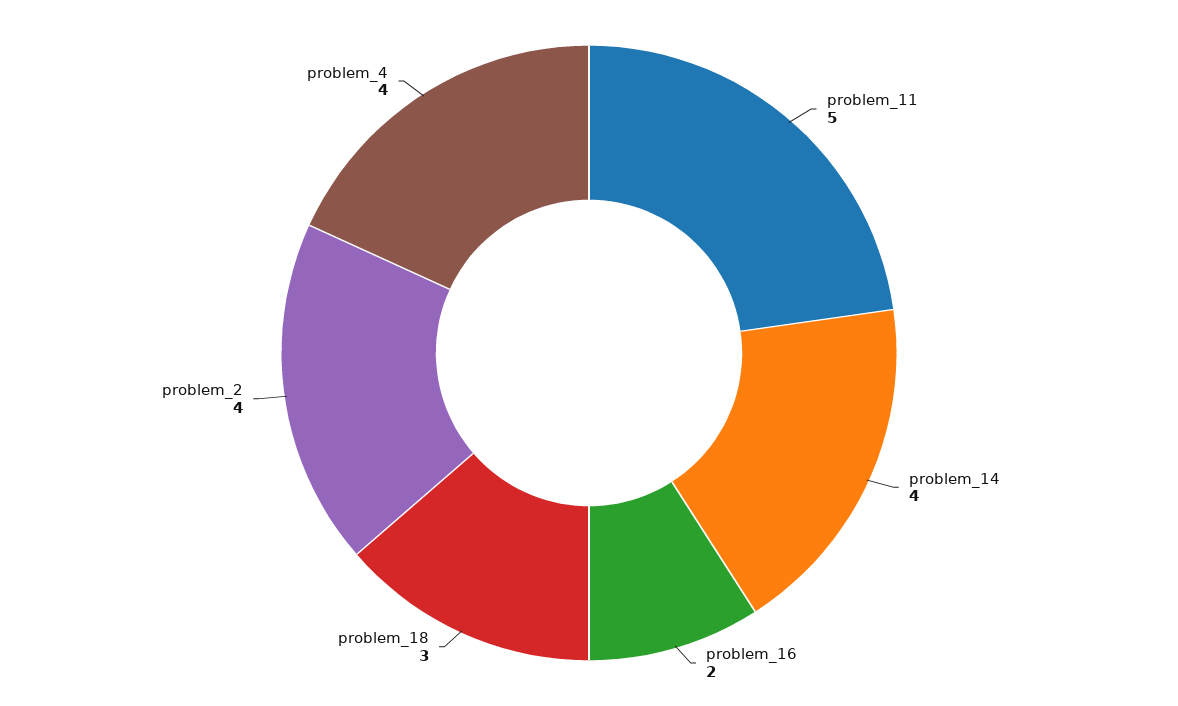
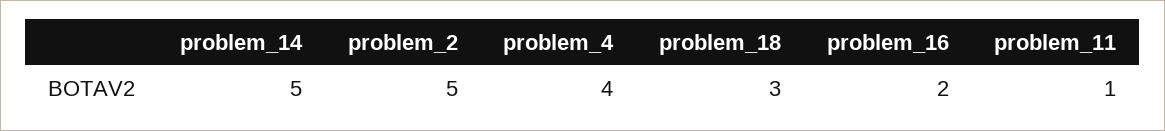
  {
-   "problem_11": 5,
+   "problem_11": 1,
-   "problem_14": 4,
+   "problem_14": 5,
    "problem_16": 2,
    "problem_18": 3,
-   "problem_2": 4,
+   "problem_2": 5,
    "problem_4": 4
  }

